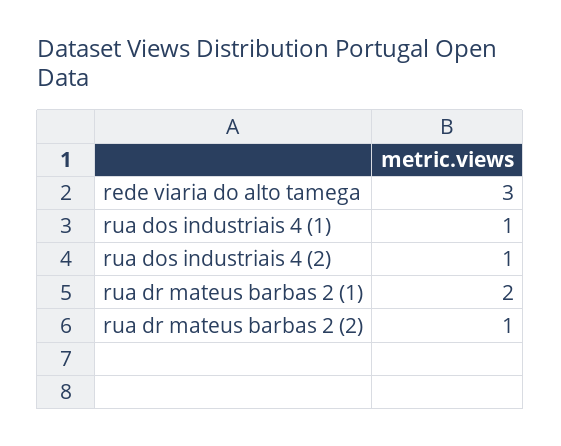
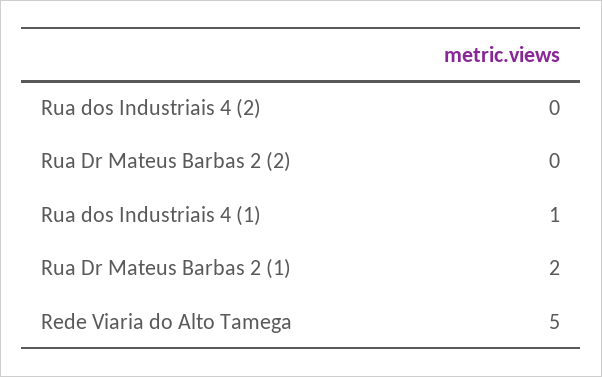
  {
-   "rede viaria do alto tamega": 3,
+   "rede viaria do alto tamega": 5,
    "rua dos industriais 4 (1)": 1,
-   "rua dos industriais 4 (2)": 1,
+   "rua dos industriais 4 (2)": 0,
    "rua dr mateus barbas 2 (1)": 2,
-   "rua dr mateus barbas 2 (2)": 1
+   "rua dr mateus barbas 2 (2)": 0
  }

